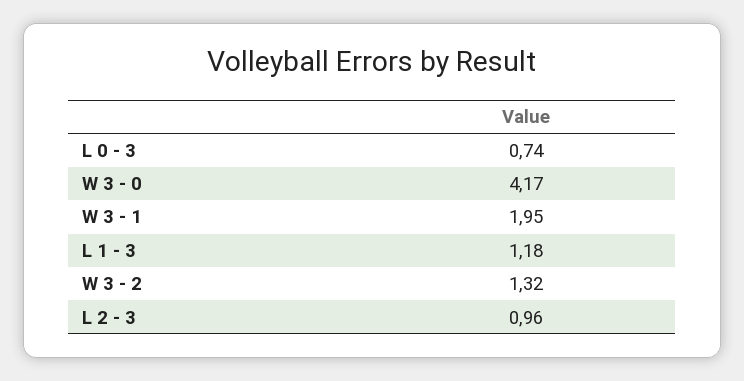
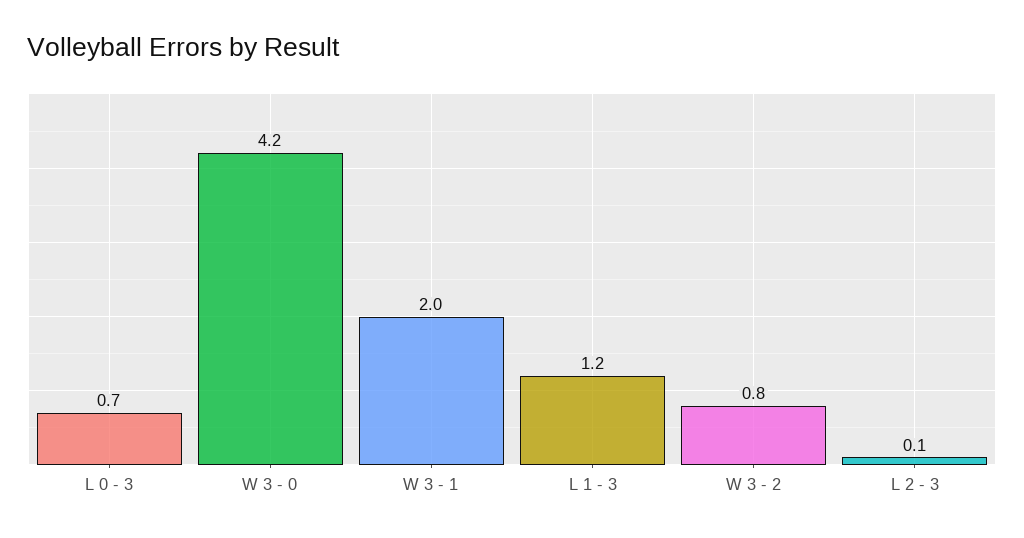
  {
    "L 0 - 3": 0.74,
    "W 3 - 0": 4.17,
    "W 3 - 1": 1.95,
    "L 1 - 3": 1.18,
-   "W 3 - 2": 1.32,
+   "W 3 - 2": 0.8,
-   "L 2 - 3": 0.96
+   "L 2 - 3": 0.1
  }

